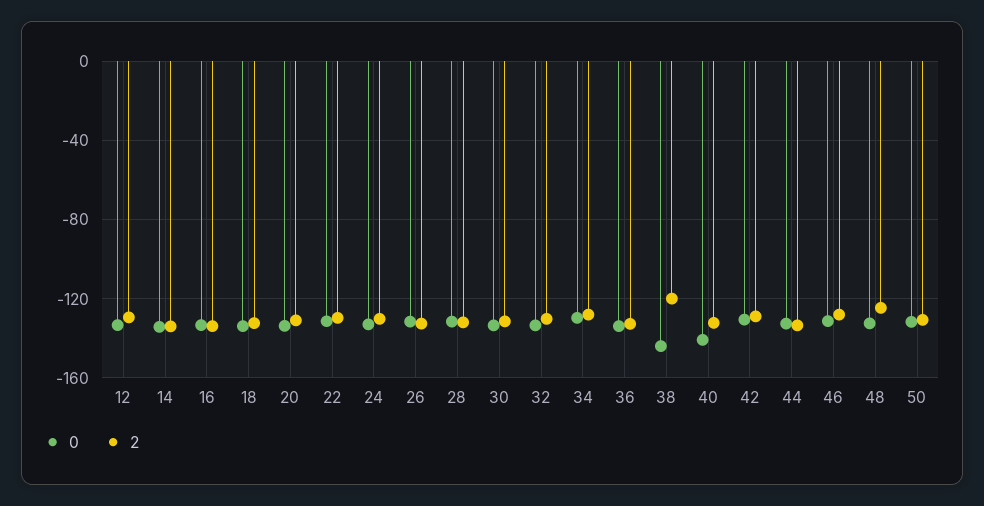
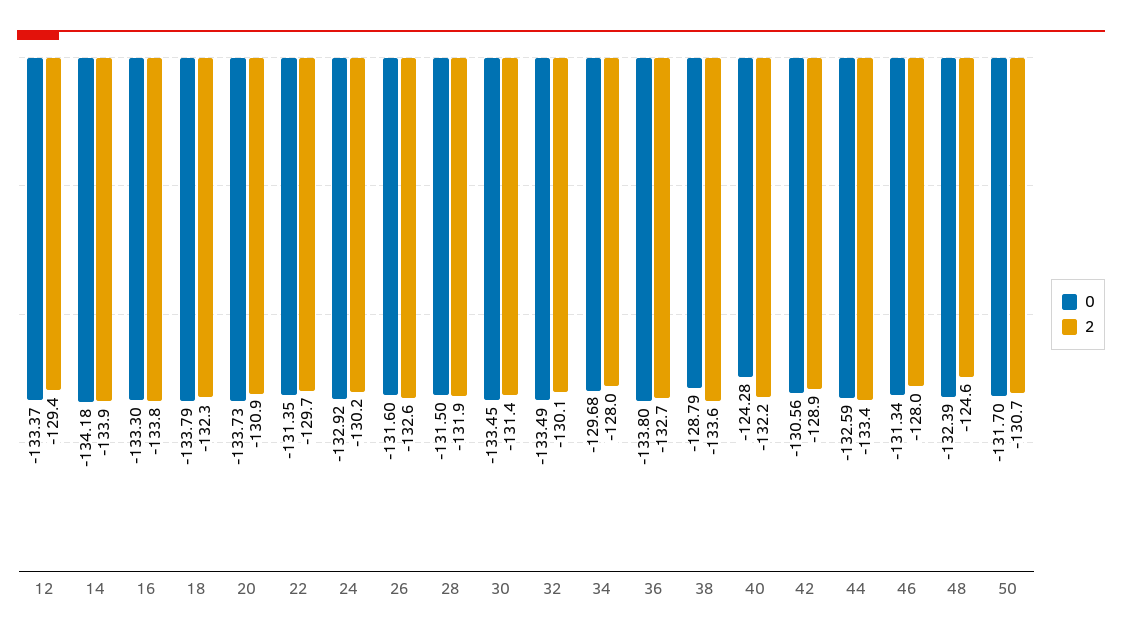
  {
    "0": {
      "12": -133.37,
      "14": -134.18,
      "16": -133.3,
      "18": -133.79,
      "20": -133.73,
      "22": -131.35,
      "24": -132.92,
      "26": -131.6,
      "28": -131.5,
      "30": -133.45,
      "32": -133.49,
      "34": -129.68,
      "36": -133.8,
-     "38": -145,
+     "38": -128.79,
-     "40": -140,
+     "40": -124.28,
      "42": -130.56,
      "44": -132.59,
      "46": -131.34,
      "48": -132.39,
      "50": -131.7
    },
    "2": {
      "12": -129.4,
      "14": -133.9,
      "16": -133.8,
      "18": -132.3,
      "20": -130.9,
      "22": -129.7,
      "24": -130.2,
      "26": -132.6,
      "28": -131.9,
      "30": -131.4,
      "32": -130.1,
      "34": -128,
      "36": -132.7,
-     "38": -120,
+     "38": -133.6,
      "40": -132.2,
      "42": -128.9,
      "44": -133.4,
      "46": -128,
      "48": -124.6,
      "50": -130.7
    }
  }

